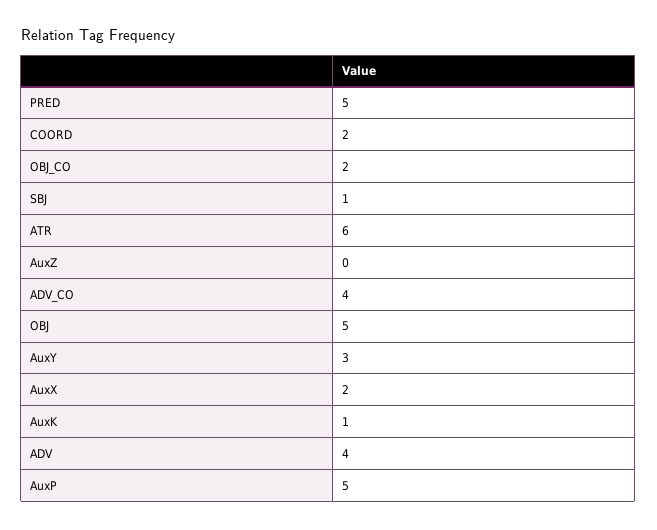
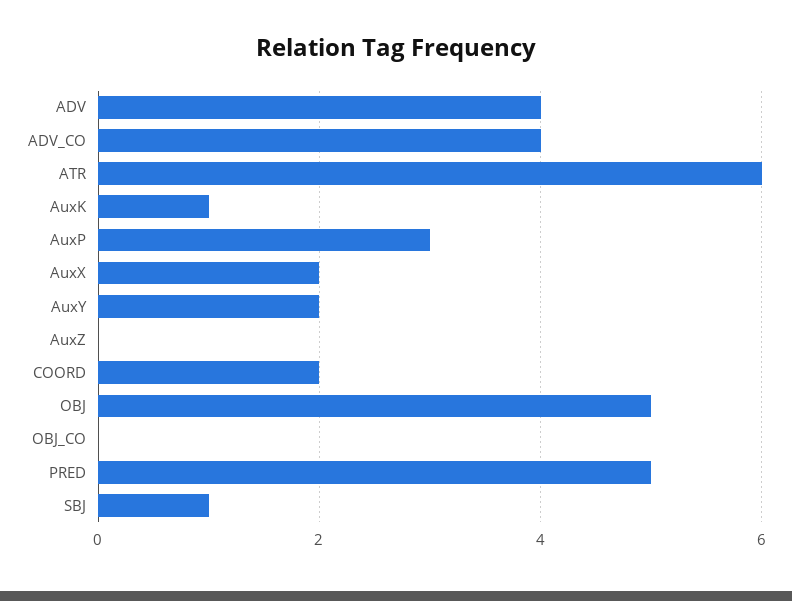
  {
    "PRED": 5,
    "COORD": 2,
-   "OBJ_CO": 2,
+   "OBJ_CO": 0,
    "SBJ": 1,
    "ATR": 6,
    "AuxZ": 0,
    "ADV_CO": 4,
    "OBJ": 5,
-   "AuxY": 3,
+   "AuxY": 2,
    "AuxX": 2,
    "AuxK": 1,
    "ADV": 4,
-   "AuxP": 5
+   "AuxP": 3
  }

